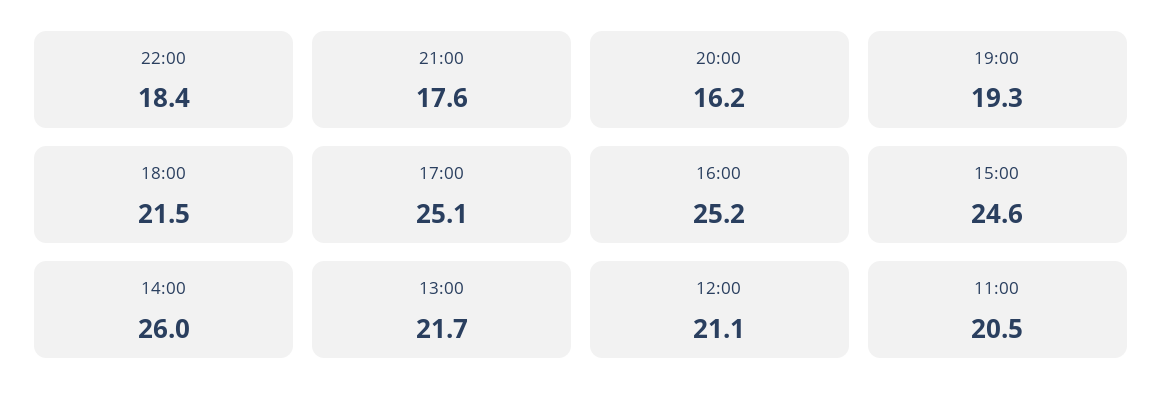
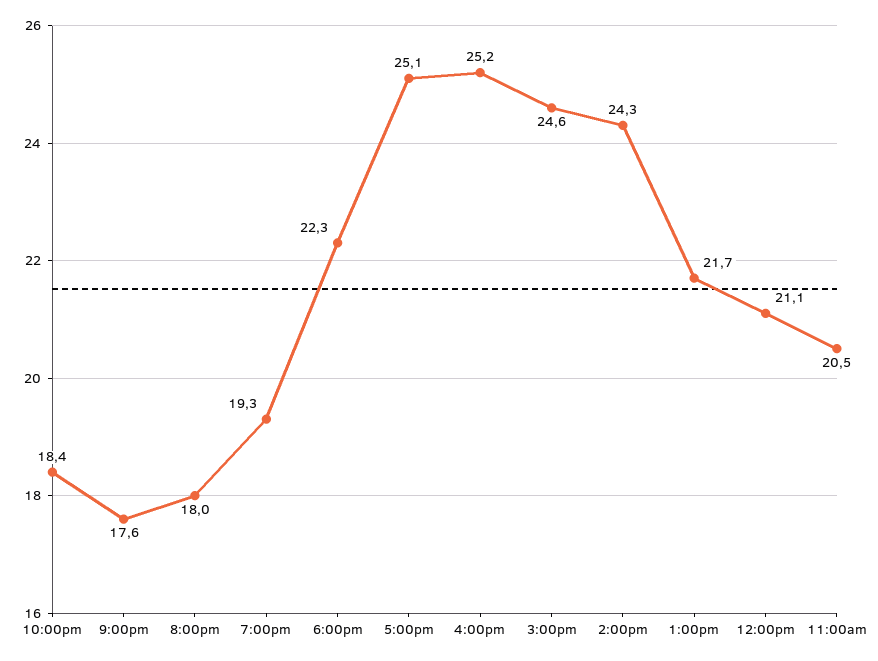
  {
    "22:00": 18.4,
    "21:00": 17.6,
-   "20:00": 16.2,
+   "20:00": 18,
    "19:00": 19.3,
-   "18:00": 21.5,
+   "18:00": 22.3,
    "17:00": 25.1,
    "16:00": 25.2,
    "15:00": 24.6,
-   "14:00": 26,
+   "14:00": 24.3,
    "13:00": 21.7,
    "12:00": 21.1,
    "11:00": 20.5
  }

